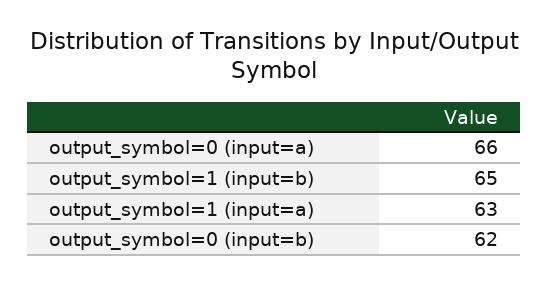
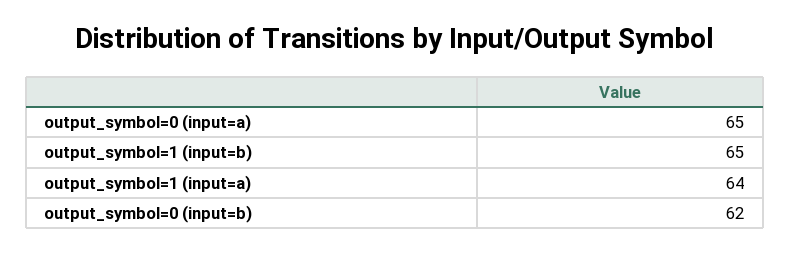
  {
-   "output_symbol=0 (input=a)": 66,
+   "output_symbol=0 (input=a)": 65,
    "output_symbol=1 (input=b)": 65,
-   "output_symbol=1 (input=a)": 63,
+   "output_symbol=1 (input=a)": 64,
    "output_symbol=0 (input=b)": 62
  }

